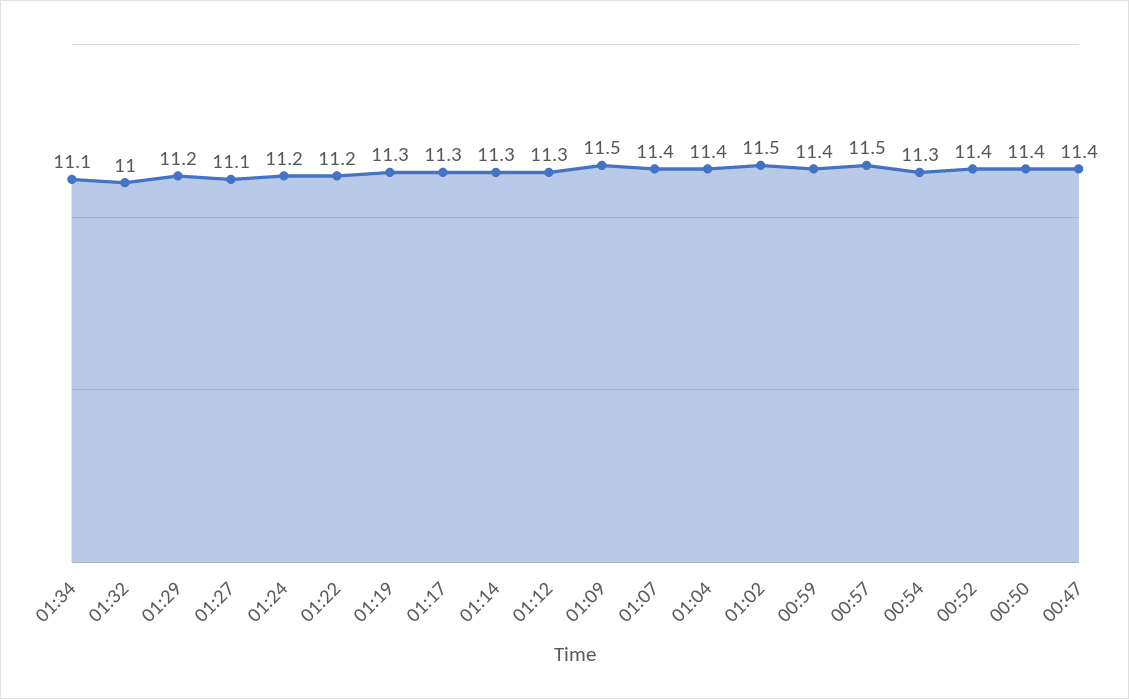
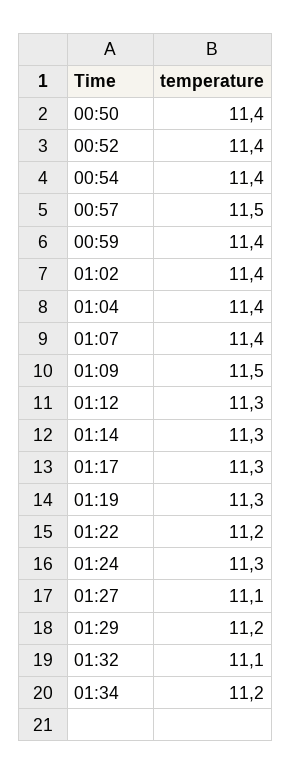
  {
-   "01:34": 11.1,
+   "01:34": 11.2,
-   "01:32": 11,
+   "01:32": 11.1,
    "01:29": 11.2,
    "01:27": 11.1,
-   "01:24": 11.2,
+   "01:24": 11.3,
    "01:22": 11.2,
    "01:19": 11.3,
    "01:17": 11.3,
    "01:14": 11.3,
    "01:12": 11.3,
    "01:09": 11.5,
    "01:07": 11.4,
    "01:04": 11.4,
-   "01:02": 11.5,
+   "01:02": 11.4,
    "00:59": 11.4,
    "00:57": 11.5,
-   "00:54": 11.3,
+   "00:54": 11.4,
    "00:52": 11.4,
-   "00:50": 11.4,
+   "00:50": 11.4
-   "00:47": 11.4
  }

